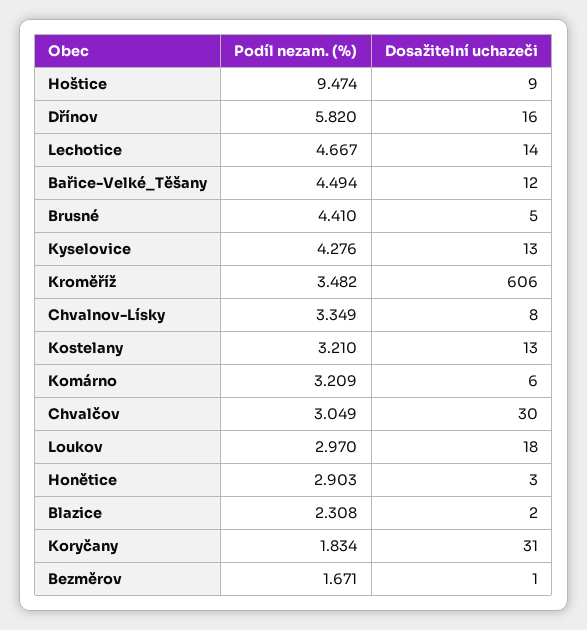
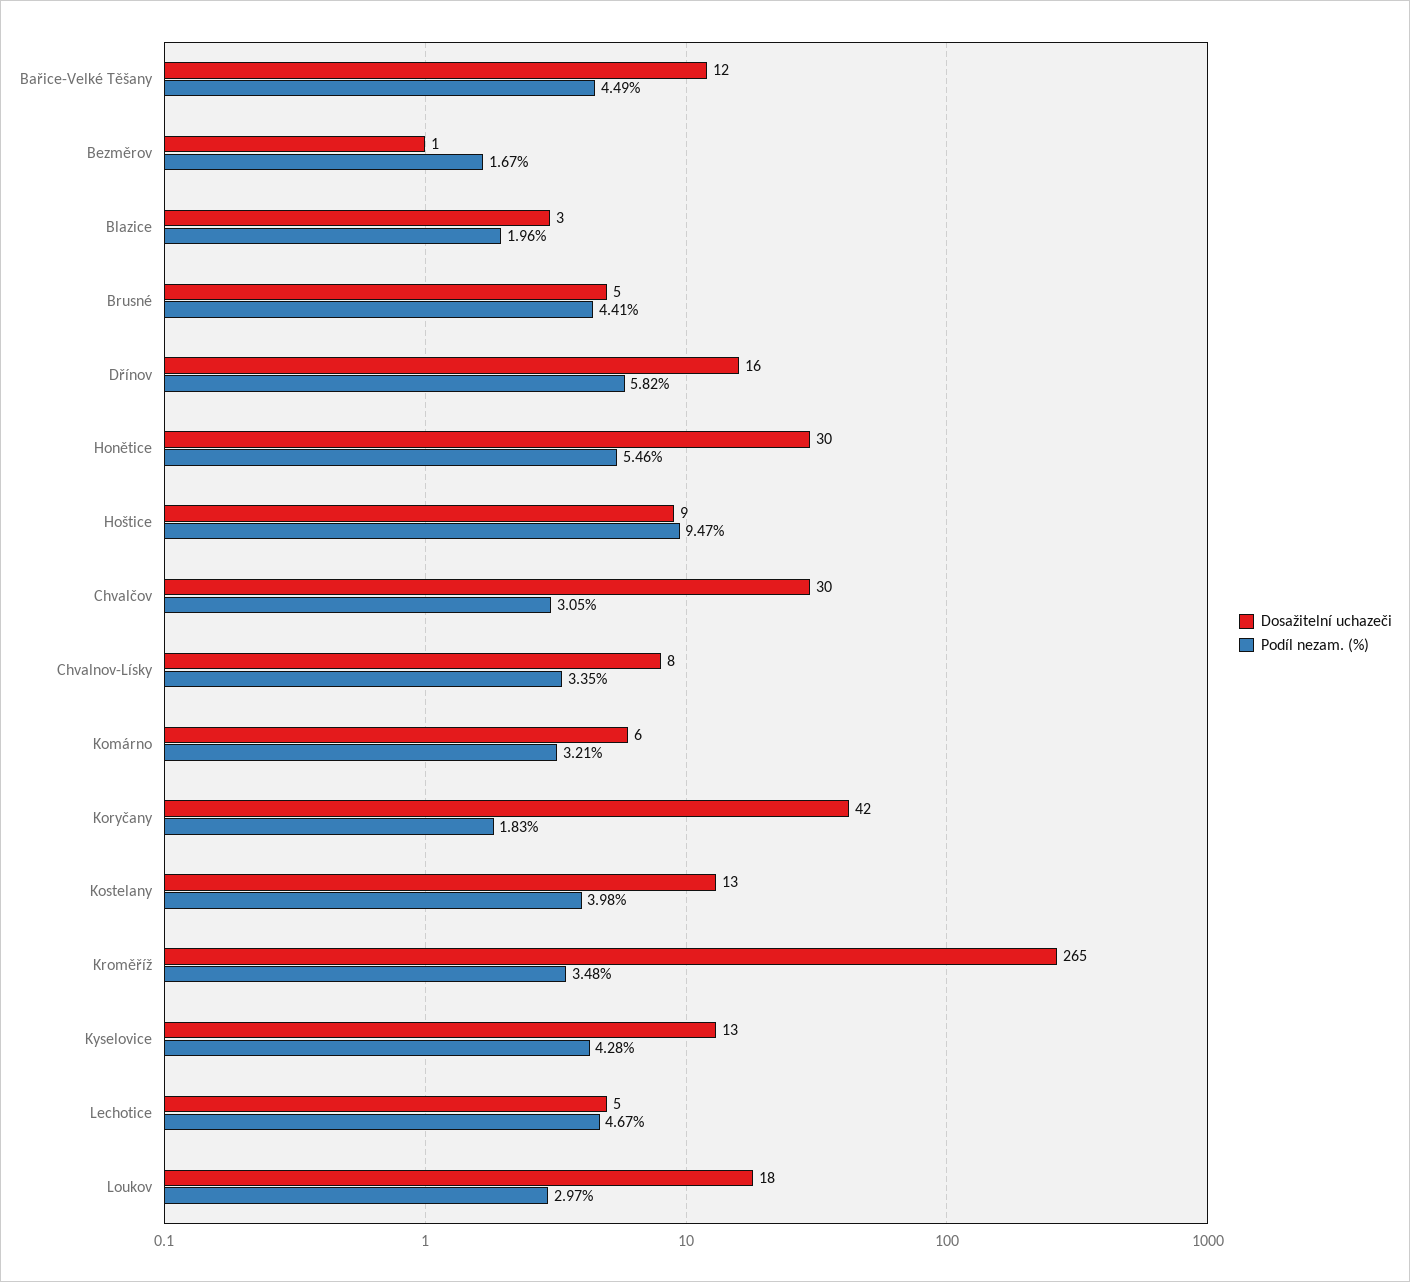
  {
    "Podíl nezam. (%)": {
      "Hoštice": 9.474,
      "Dřínov": 5.82,
      "Lechotice": 4.667,
      "Bařice-Velké_Těšany": 4.494,
      "Brusné": 4.41,
      "Kyselovice": 4.276,
      "Kroměříž": 3.482,
      "Chvalnov-Lísky": 3.349,
-     "Kostelany": 3.21,
+     "Kostelany": 3.98,
      "Komárno": 3.209,
      "Chvalčov": 3.049,
      "Loukov": 2.97,
-     "Honětice": 2.903,
+     "Honětice": 5.46,
-     "Blazice": 2.308,
+     "Blazice": 1.96,
      "Koryčany": 1.834,
      "Bezměrov": 1.671
    },
    "Dosažitelní uchazeči": {
      "Hoštice": 9,
      "Dřínov": 16,
-     "Lechotice": 14,
+     "Lechotice": 5,
      "Bařice-Velké_Těšany": 12,
      "Brusné": 5,
      "Kyselovice": 13,
-     "Kroměříž": 606,
+     "Kroměříž": 265,
      "Chvalnov-Lísky": 8,
      "Kostelany": 13,
      "Komárno": 6,
      "Chvalčov": 30,
      "Loukov": 18,
-     "Honětice": 3,
+     "Honětice": 30,
-     "Blazice": 2,
+     "Blazice": 3,
-     "Koryčany": 31,
+     "Koryčany": 42,
      "Bezměrov": 1
    }
  }

